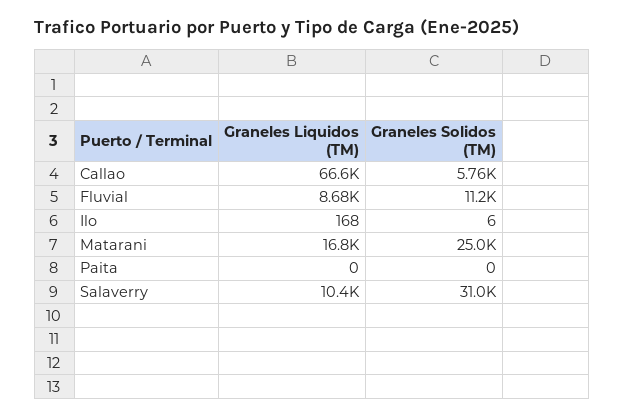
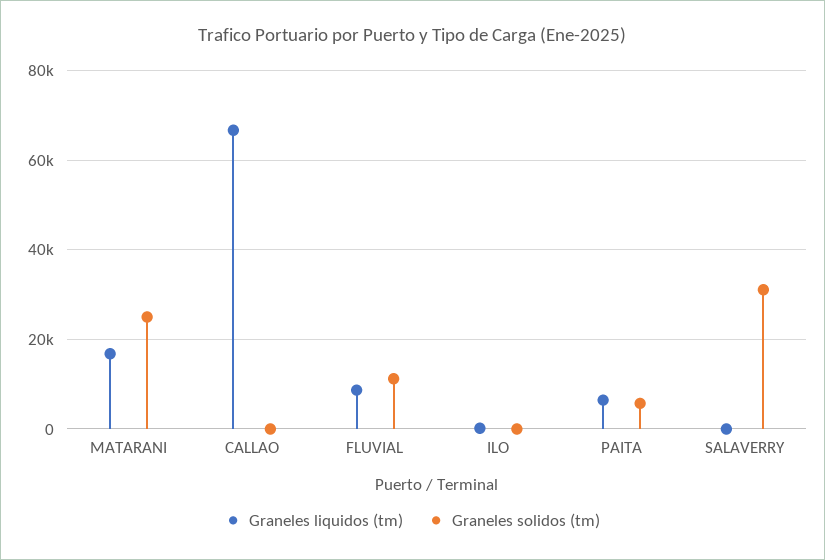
  {
    "Graneles Liquidos (TM)": {
      "Callao": 66600,
      "Fluvial": 8680,
      "Ilo": 168,
      "Matarani": 16800,
-     "Paita": 0,
+     "Paita": 6000,
-     "Salaverry": 10400
+     "Salaverry": 0
    },
    "Graneles Solidos (TM)": {
-     "Callao": 5760,
+     "Callao": 0,
      "Fluvial": 11200,
      "Ilo": 6,
      "Matarani": 25000,
-     "Paita": 0,
+     "Paita": 6000,
      "Salaverry": 31000
    }
  }

